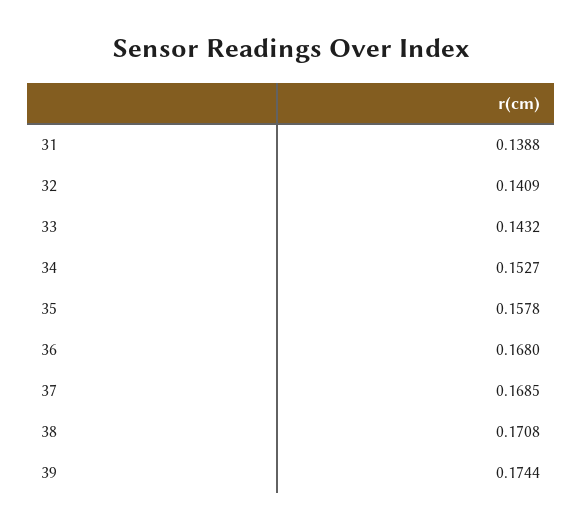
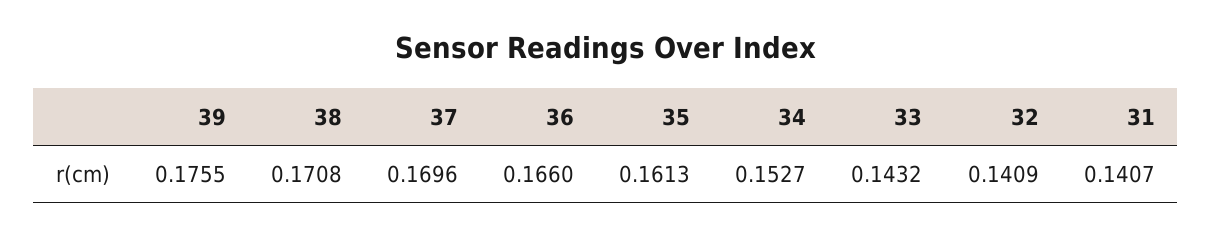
  {
-   "31": 0.1388,
+   "31": 0.1407,
    "32": 0.1409,
    "33": 0.1432,
    "34": 0.1527,
-   "35": 0.1578,
+   "35": 0.1613,
-   "36": 0.168,
+   "36": 0.166,
-   "37": 0.1685,
+   "37": 0.1696,
    "38": 0.1708,
-   "39": 0.1744
+   "39": 0.1755
  }

